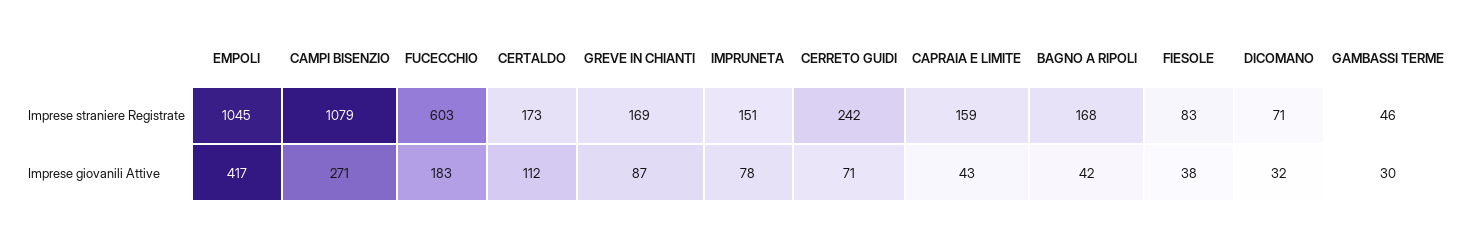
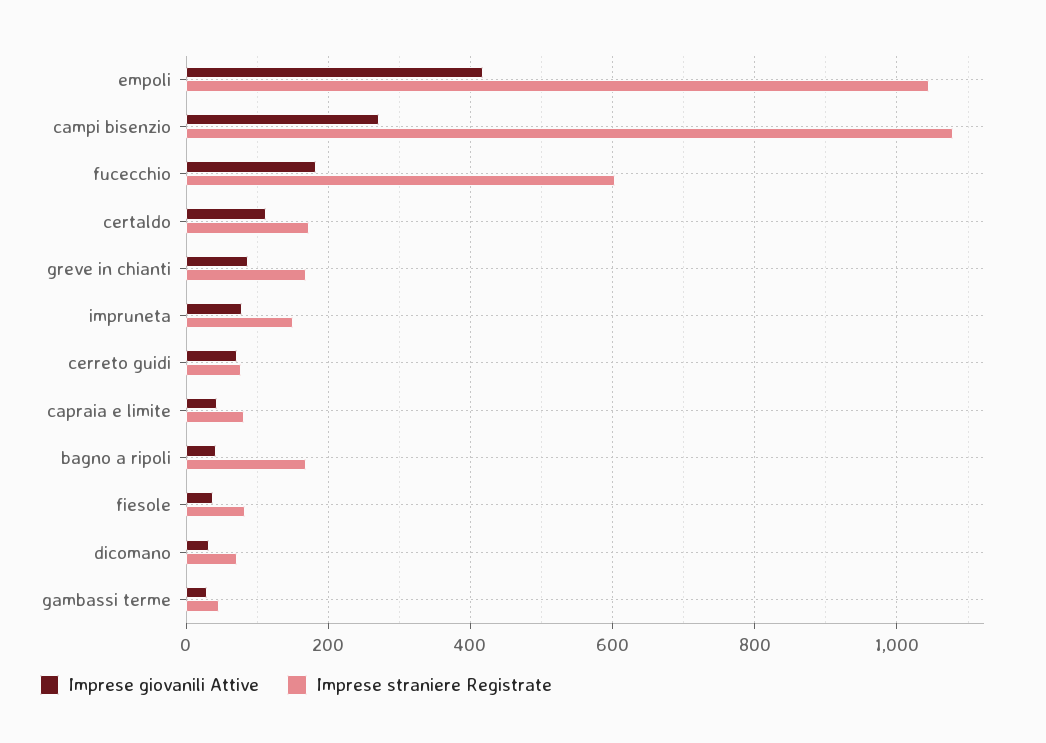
  {
    "Imprese straniere Registrate": {
      "EMPOLI": 1045,
      "CAMPI BISENZIO": 1079,
      "FUCECCHIO": 603,
      "CERTALDO": 173,
      "GREVE IN CHIANTI": 169,
      "IMPRUNETA": 151,
-     "CERRETO GUIDI": 242,
+     "CERRETO GUIDI": 80,
-     "CAPRAIA E LIMITE": 159,
+     "CAPRAIA E LIMITE": 80,
      "BAGNO A RIPOLI": 168,
      "FIESOLE": 83,
      "DICOMANO": 71,
      "GAMBASSI TERME": 46
    },
    "Imprese giovanili Attive": {
      "EMPOLI": 417,
      "CAMPI BISENZIO": 271,
      "FUCECCHIO": 183,
      "CERTALDO": 112,
      "GREVE IN CHIANTI": 87,
      "IMPRUNETA": 78,
      "CERRETO GUIDI": 71,
      "CAPRAIA E LIMITE": 43,
      "BAGNO A RIPOLI": 42,
      "FIESOLE": 38,
      "DICOMANO": 32,
      "GAMBASSI TERME": 30
    }
  }

